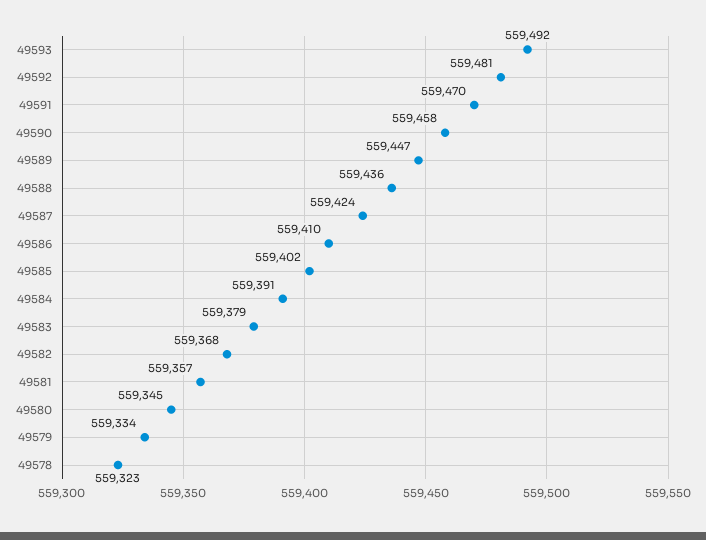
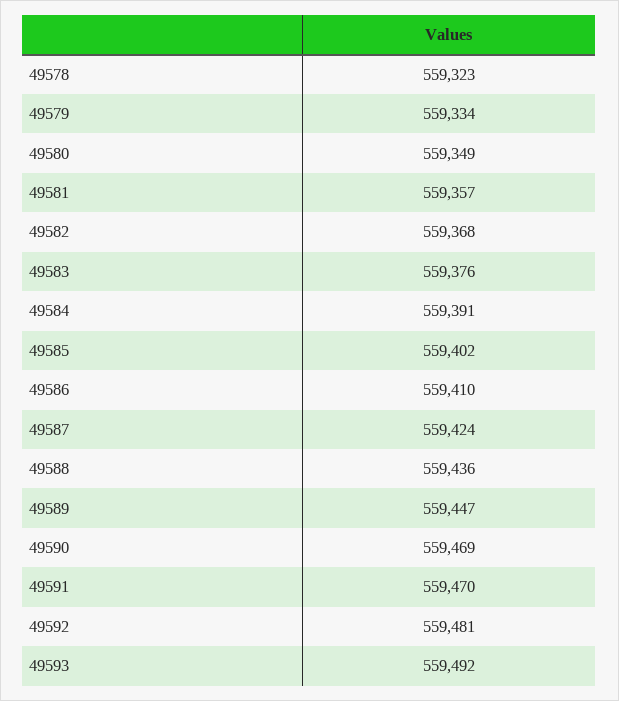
  {
    "49593": 559492,
    "49592": 559481,
    "49591": 559470,
-   "49590": 559458,
+   "49590": 559469,
    "49589": 559447,
    "49588": 559436,
    "49587": 559424,
    "49586": 559410,
    "49585": 559402,
    "49584": 559391,
-   "49583": 559379,
+   "49583": 559376,
    "49582": 559368,
    "49581": 559357,
-   "49580": 559345,
+   "49580": 559349,
    "49579": 559334,
    "49578": 559323
  }

